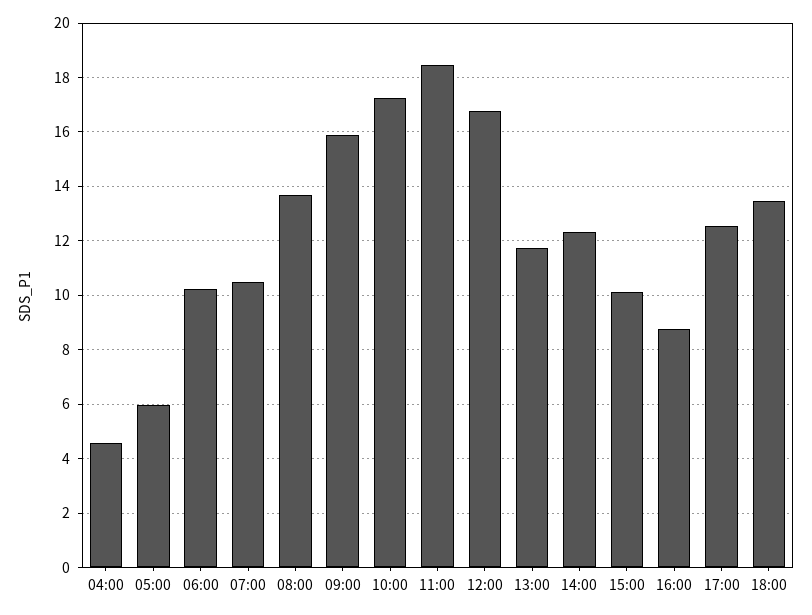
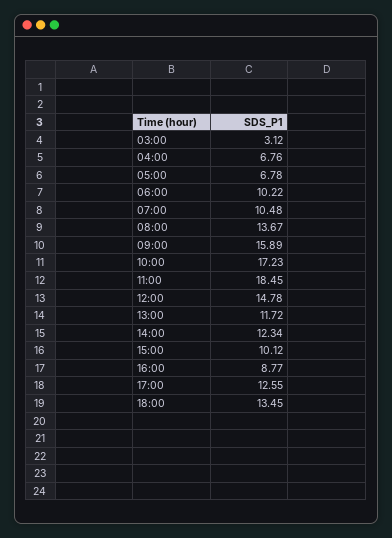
  {
-   "04:00": 4.5,
+   "04:00": 6.76,
-   "05:00": 6,
+   "05:00": 6.78,
    "06:00": 10.22,
    "07:00": 10.48,
    "08:00": 13.67,
    "09:00": 15.89,
    "10:00": 17.23,
    "11:00": 18.45,
-   "12:00": 16.75,
+   "12:00": 14.78,
    "13:00": 11.72,
    "14:00": 12.34,
    "15:00": 10.12,
    "16:00": 8.77,
    "17:00": 12.55,
-   "18:00": 13.45
+   "18:00": 13.45,
+   "03:00": 3.12
  }

